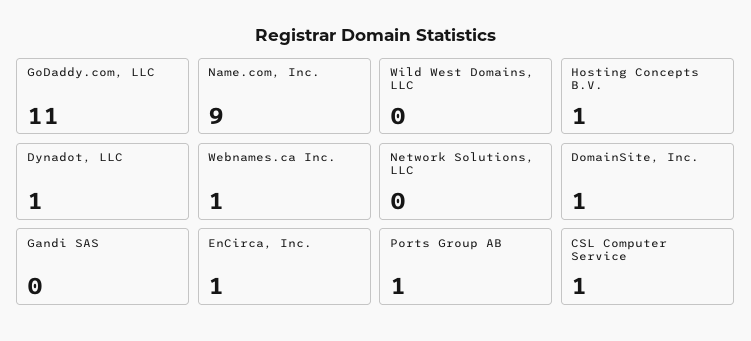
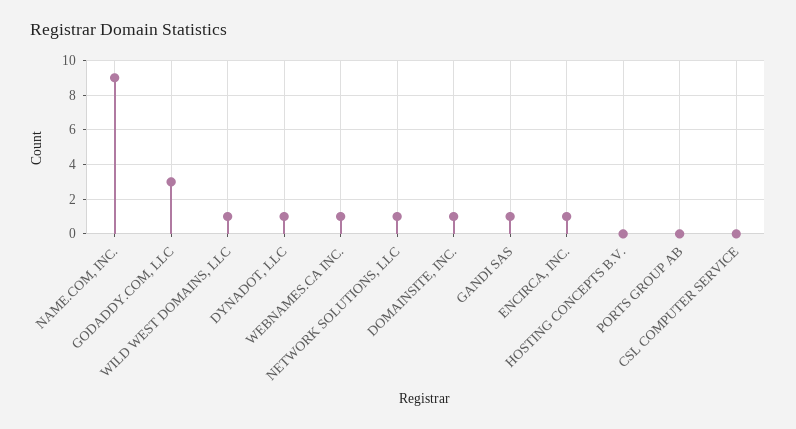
  {
-   "GoDaddy.com, LLC": 11,
+   "GoDaddy.com, LLC": 3,
    "Name.com, Inc.": 9,
-   "Wild West Domains, LLC": 0,
+   "Wild West Domains, LLC": 1,
-   "Hosting Concepts B.V.": 1,
+   "Hosting Concepts B.V.": 0,
    "Dynadot, LLC": 1,
    "Webnames.ca Inc.": 1,
-   "Network Solutions, LLC": 0,
+   "Network Solutions, LLC": 1,
    "DomainSite, Inc.": 1,
-   "Gandi SAS": 0,
+   "Gandi SAS": 1,
    "EnCirca, Inc.": 1,
-   "Ports Group AB": 1,
+   "Ports Group AB": 0,
-   "CSL Computer Service": 1
+   "CSL Computer Service": 0
  }

